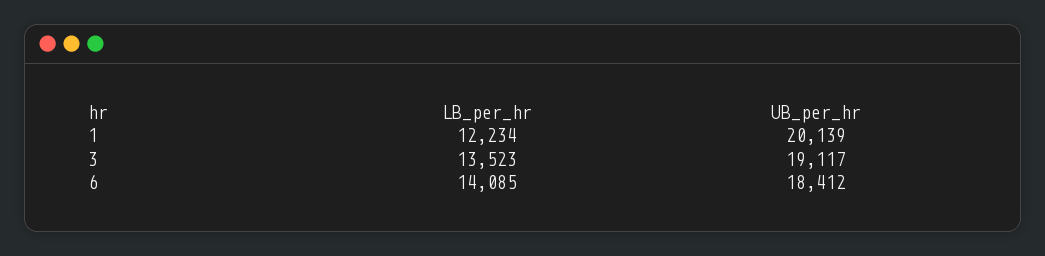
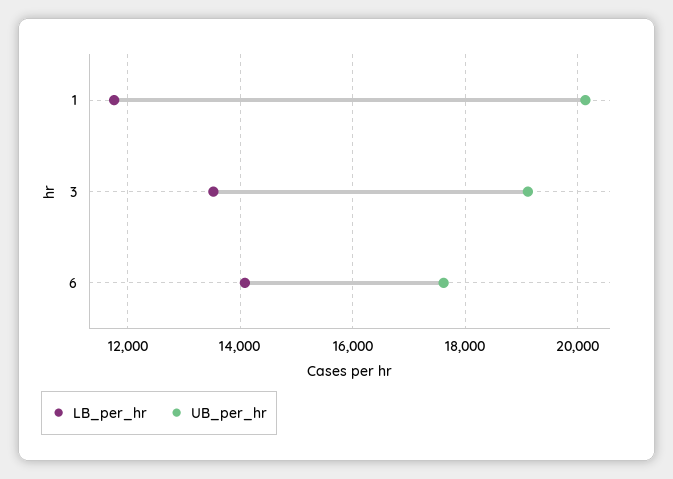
  {
    "LB_per_hr": {
-     "1": 12234,
+     "1": 11800,
      "3": 13523,
      "6": 14085
    },
    "UB_per_hr": {
      "1": 20139,
      "3": 19117,
-     "6": 18412
+     "6": 17600
    }
  }

